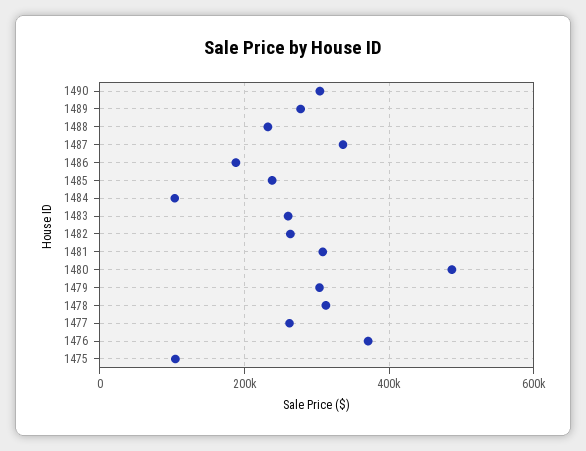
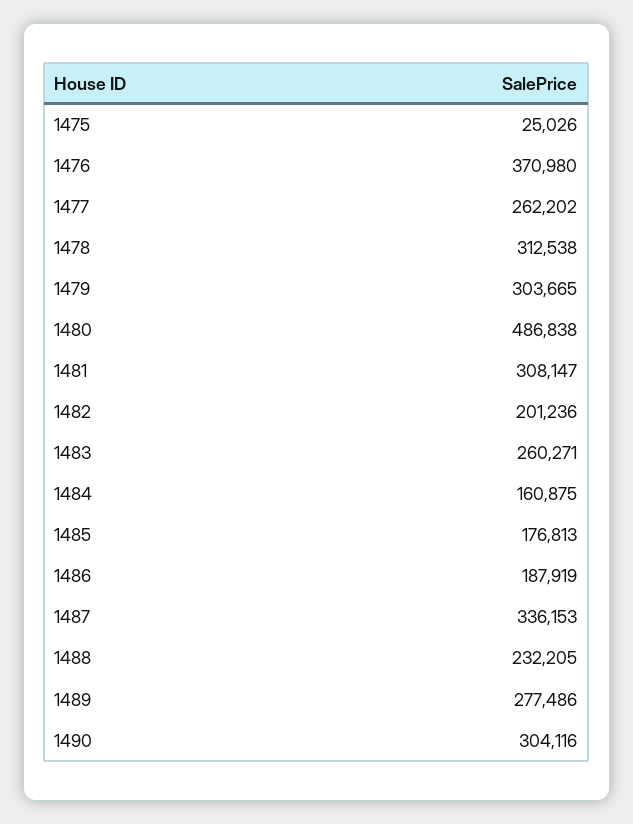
  {
    "1490": 304116,
    "1489": 277486,
    "1488": 232205,
    "1487": 336153,
    "1486": 187919,
-   "1485": 240000,
+   "1485": 176813,
-   "1484": 100000,
+   "1484": 160875,
    "1483": 260271,
-   "1482": 260000,
+   "1482": 201236,
    "1481": 308147,
    "1480": 486838,
    "1479": 303665,
    "1478": 312538,
    "1477": 262202,
    "1476": 370980,
-   "1475": 100000
+   "1475": 25026
  }

